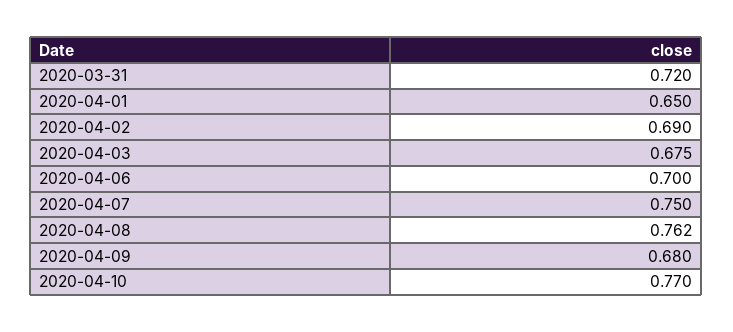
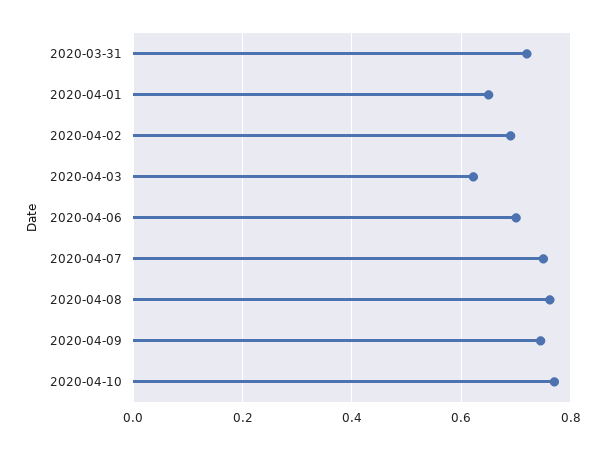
  {
    "2020-03-31": 0.72,
    "2020-04-01": 0.65,
    "2020-04-02": 0.69,
-   "2020-04-03": 0.675,
+   "2020-04-03": 0.62,
    "2020-04-06": 0.7,
    "2020-04-07": 0.75,
    "2020-04-08": 0.762,
-   "2020-04-09": 0.68,
+   "2020-04-09": 0.74,
    "2020-04-10": 0.77
  }

